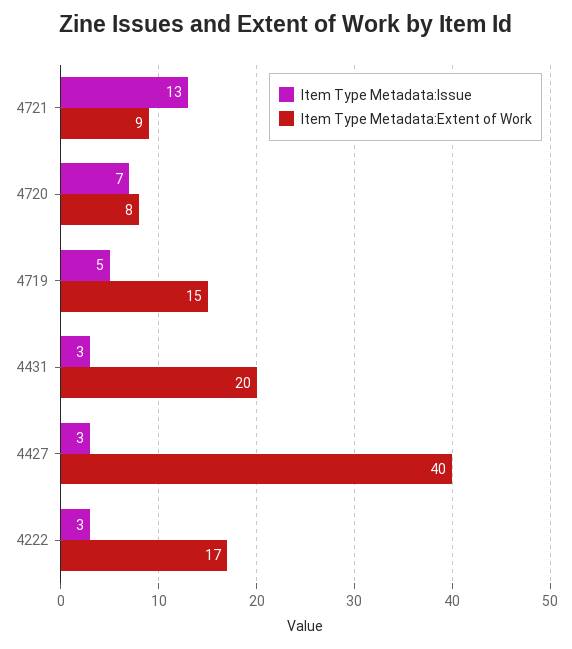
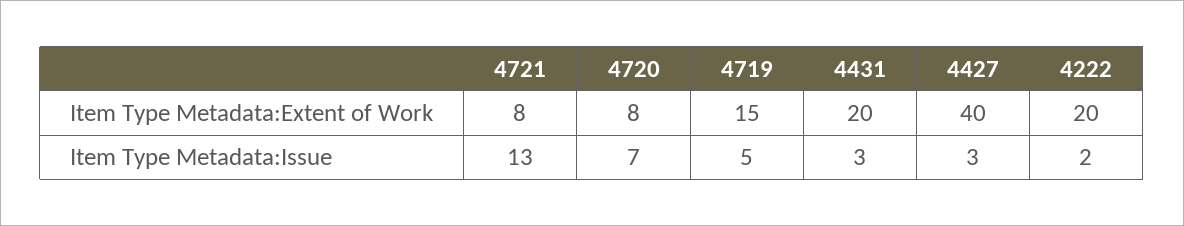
  {
    "Item Type Metadata:Issue": {
      "4721": 13,
      "4720": 7,
      "4719": 5,
      "4431": 3,
      "4427": 3,
-     "4222": 3
+     "4222": 2
    },
    "Item Type Metadata:Extent of Work": {
-     "4721": 9,
+     "4721": 8,
      "4720": 8,
      "4719": 15,
      "4431": 20,
      "4427": 40,
-     "4222": 17
+     "4222": 20
    }
  }

